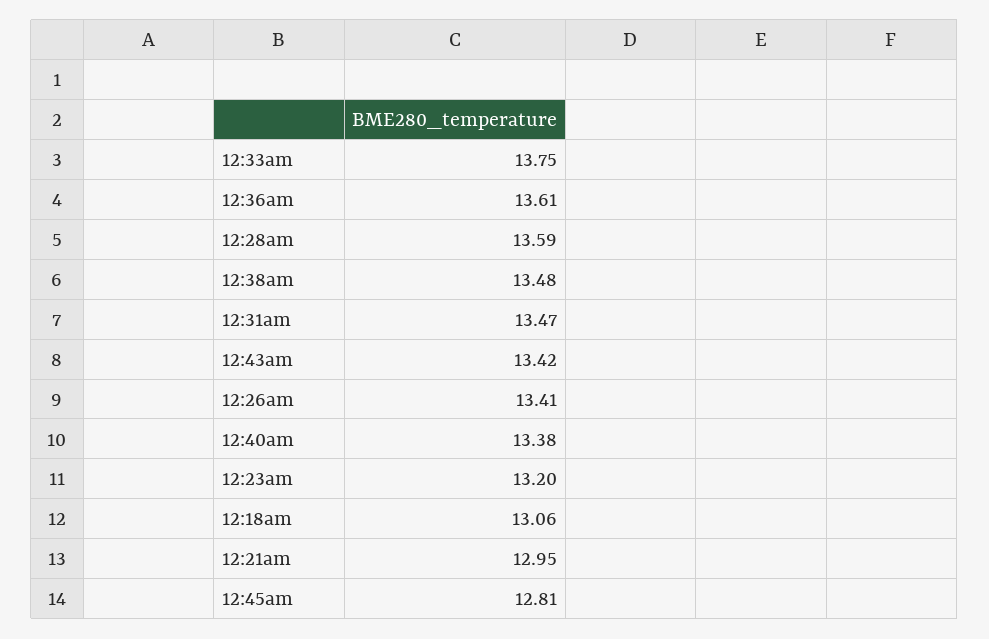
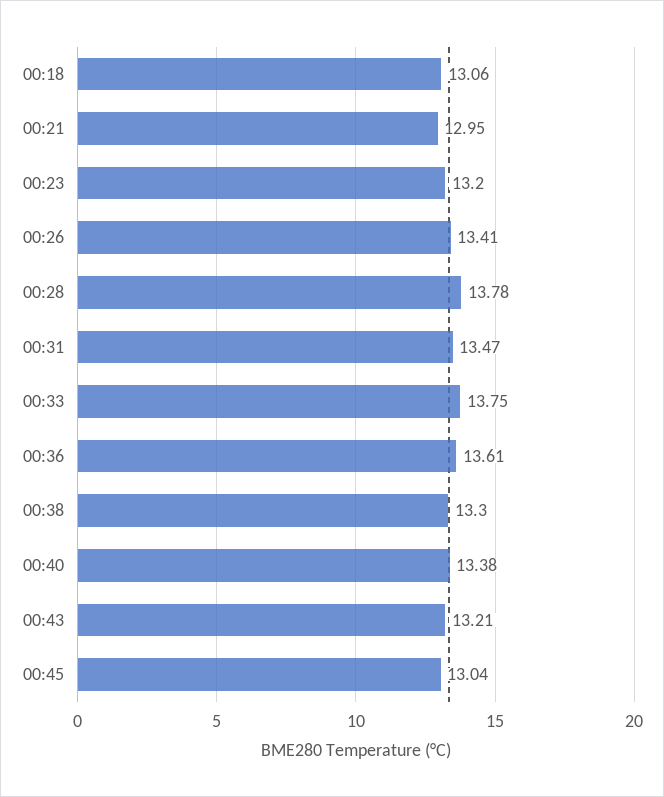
  {
    "12:33am": 13.75,
    "12:36am": 13.61,
-   "12:28am": 13.59,
+   "12:28am": 13.78,
-   "12:38am": 13.48,
+   "12:38am": 13.3,
    "12:31am": 13.47,
-   "12:43am": 13.42,
+   "12:43am": 13.21,
    "12:26am": 13.41,
    "12:40am": 13.38,
    "12:23am": 13.2,
    "12:18am": 13.06,
    "12:21am": 12.95,
-   "12:45am": 12.81
+   "12:45am": 13.04
  }

